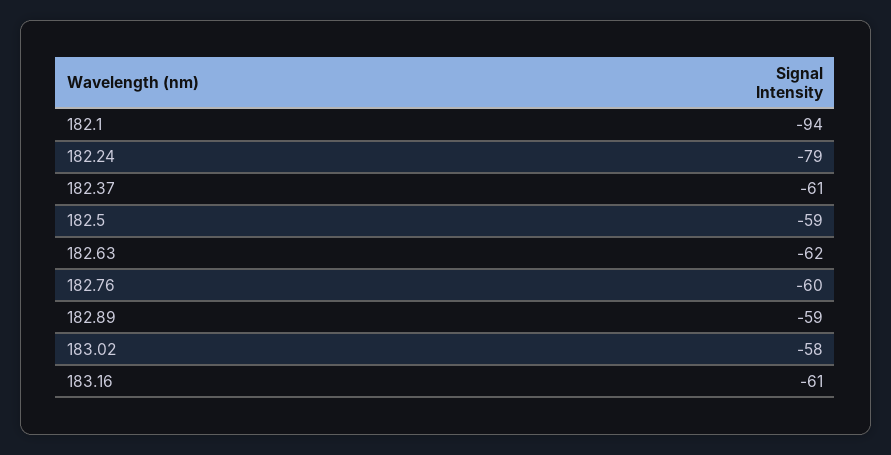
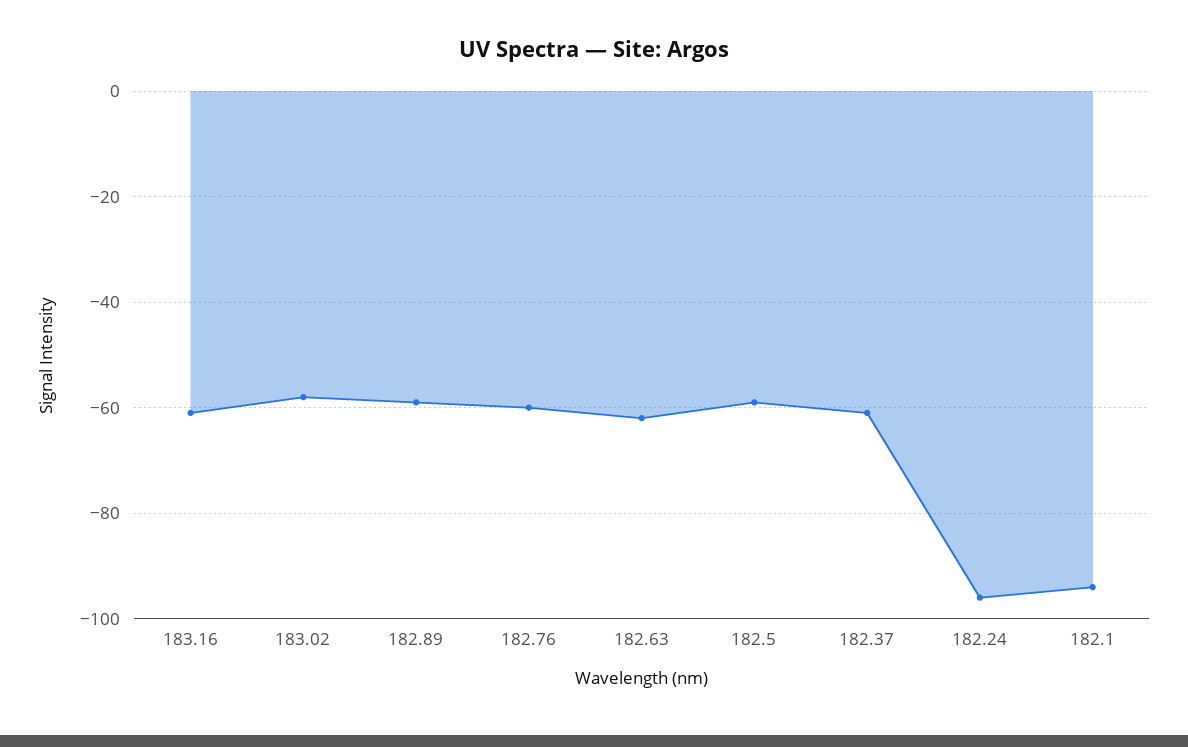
  {
    "182.1": -94,
-   "182.24": -79,
+   "182.24": -95,
    "182.37": -61,
    "182.5": -59,
    "182.63": -62,
    "182.76": -60,
    "182.89": -59,
    "183.02": -58,
    "183.16": -61
  }

